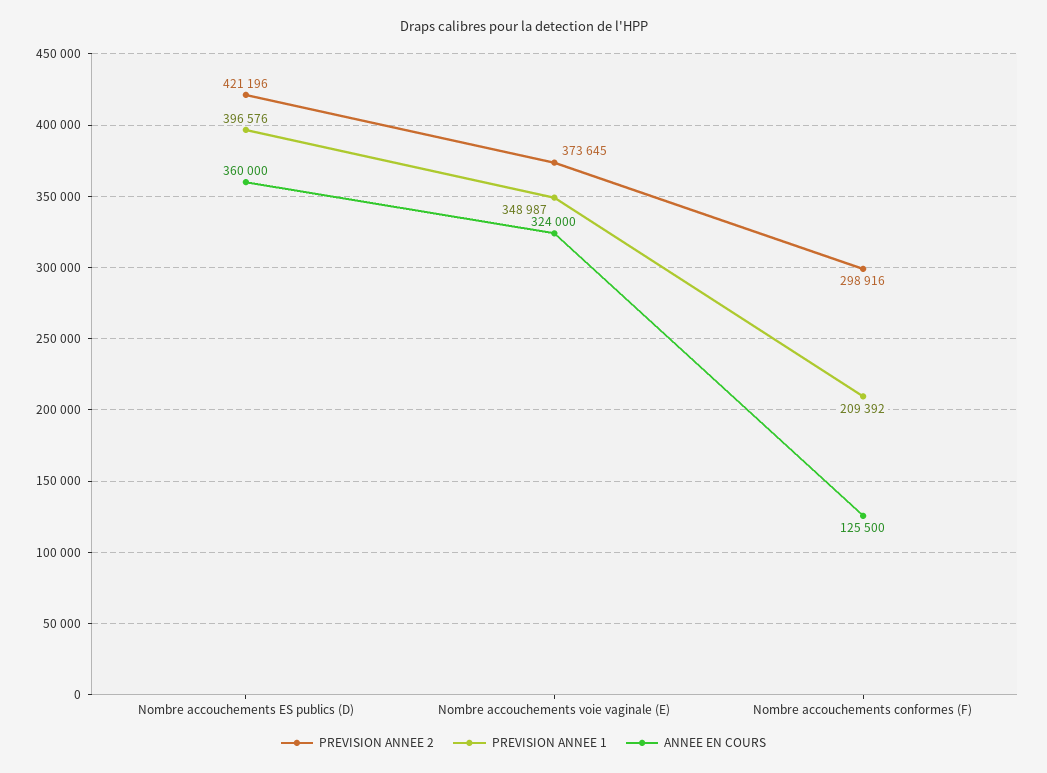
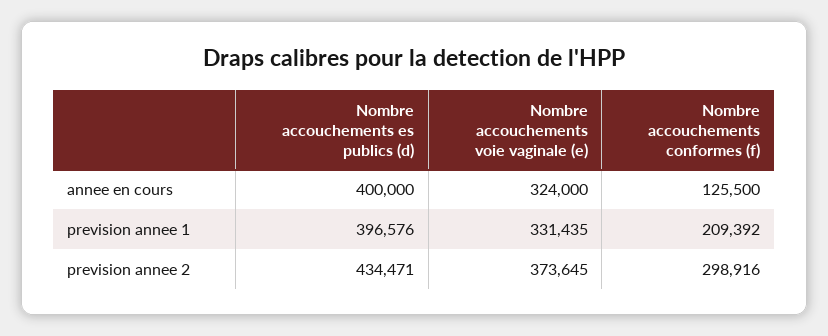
  {
    "PREVISION ANNEE 2": {
-     "Nombre accouchements ES publics (D)": 421196,
+     "Nombre accouchements ES publics (D)": 434471,
      "Nombre accouchements voie vaginale (E)": 373645,
      "Nombre accouchements conformes (F)": 298916
    },
    "PREVISION ANNEE 1": {
      "Nombre accouchements ES publics (D)": 396576,
-     "Nombre accouchements voie vaginale (E)": 348987,
+     "Nombre accouchements voie vaginale (E)": 331435,
      "Nombre accouchements conformes (F)": 209392
    },
    "ANNEE EN COURS": {
-     "Nombre accouchements ES publics (D)": 360000,
+     "Nombre accouchements ES publics (D)": 400000,
      "Nombre accouchements voie vaginale (E)": 324000,
      "Nombre accouchements conformes (F)": 125500
    }
  }

